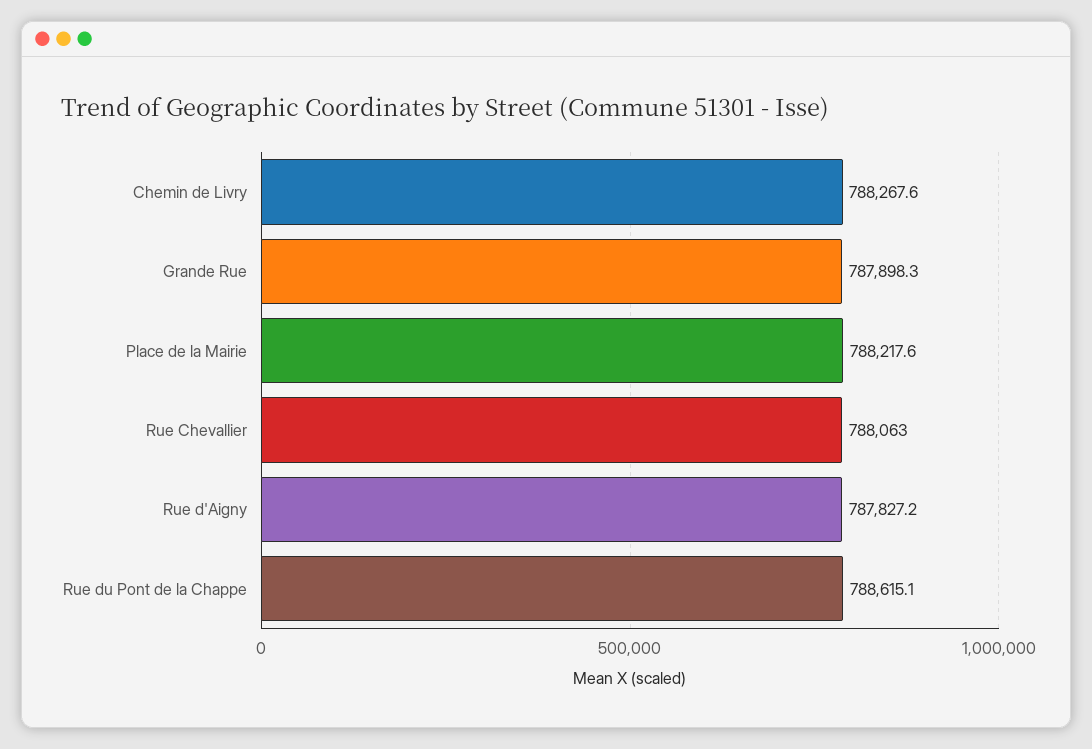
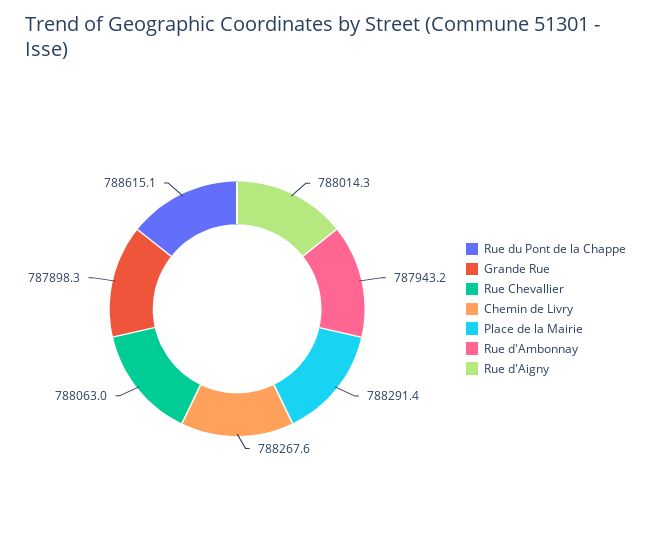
  {
    "Chemin de Livry": 788267.6,
    "Grande Rue": 787898.3,
-   "Place de la Mairie": 788217.6,
+   "Place de la Mairie": 788291.4,
    "Rue Chevallier": 788063,
-   "Rue d'Aigny": 787827.2,
+   "Rue d'Aigny": 788014.3,
-   "Rue du Pont de la Chappe": 788615.1
+   "Rue du Pont de la Chappe": 788615.1,
+   "Rue d'Ambonnay": 787943.2
  }

